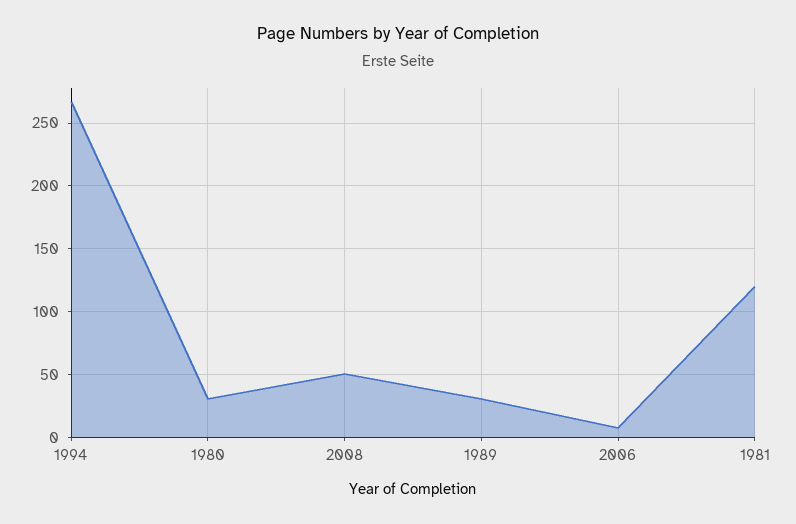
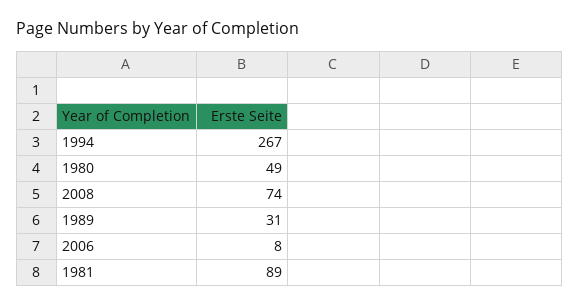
  {
    "1994": 267,
-   "1980": 30,
+   "1980": 49,
-   "2008": 50,
+   "2008": 74,
    "1989": 31,
    "2006": 8,
-   "1981": 120
+   "1981": 89
  }

